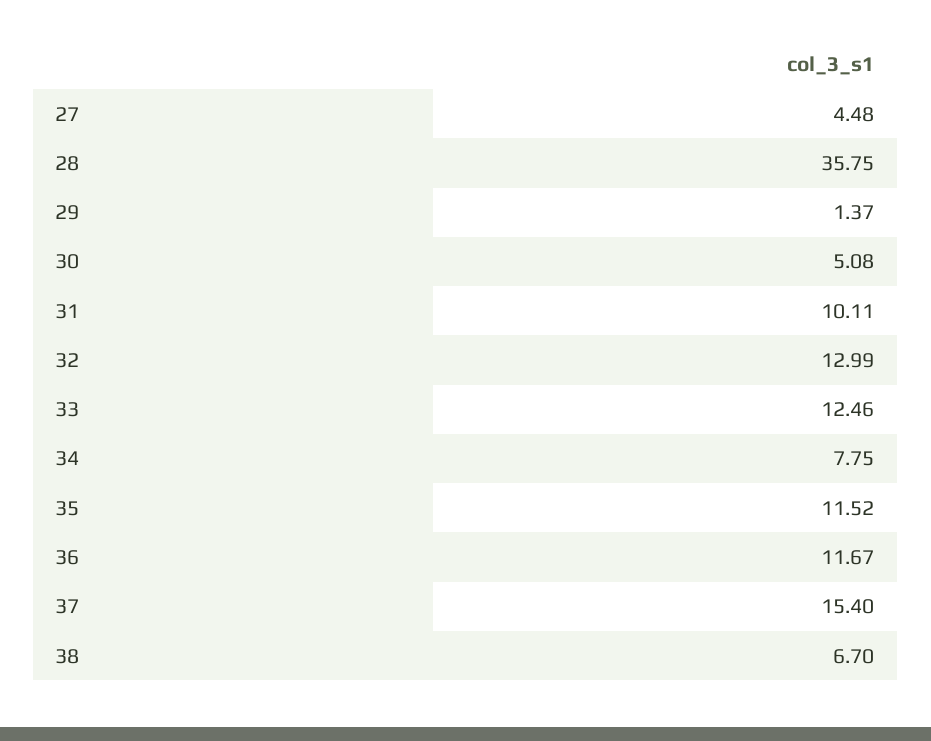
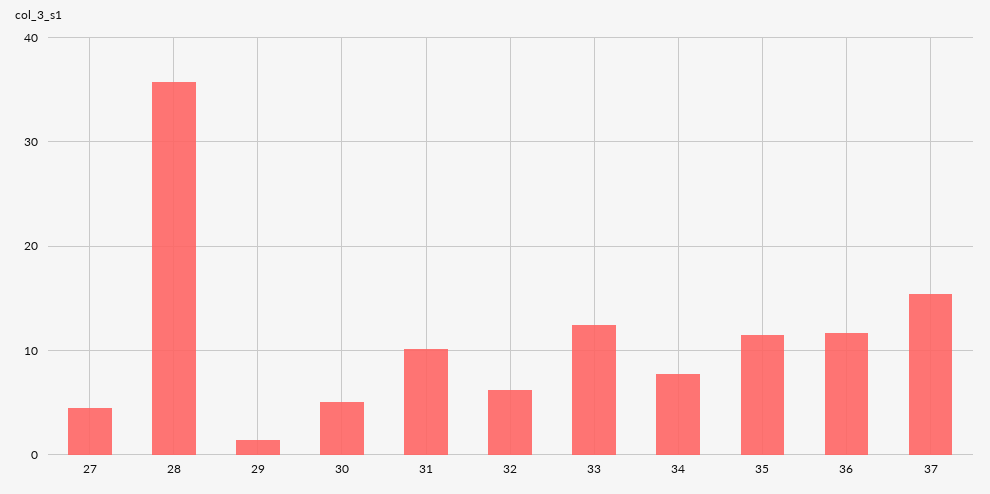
  {
    "27": 4.48,
    "28": 35.75,
    "29": 1.37,
    "30": 5.08,
    "31": 10.11,
-   "32": 12.99,
+   "32": 6,
    "33": 12.46,
    "34": 7.75,
    "35": 11.52,
    "36": 11.67,
-   "37": 15.4,
+   "37": 15.4
-   "38": 6.7
  }

